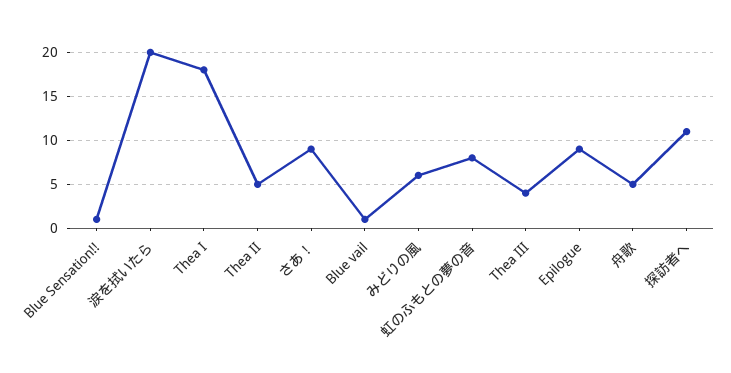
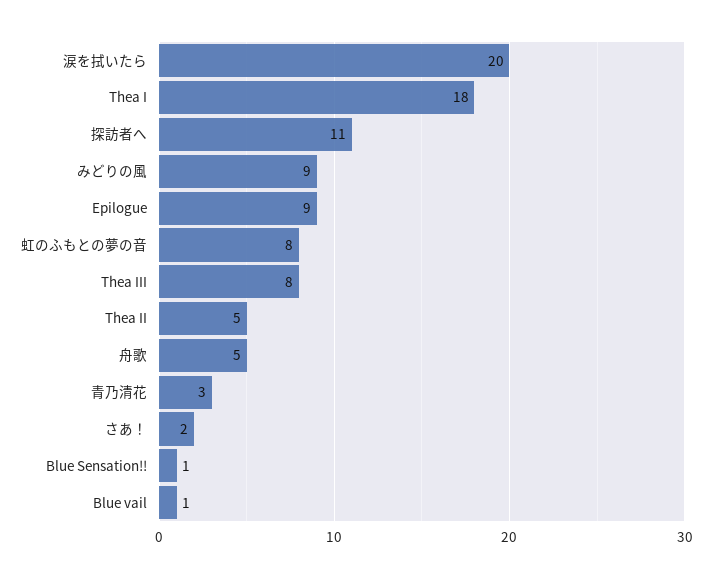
  {
    "Blue Sensation!!": 1,
    "涙を拭いたら": 20,
    "Thea I": 18,
    "Thea II": 5,
-   "さあ！": 9,
+   "さあ！": 2,
    "Blue vail": 1,
-   "みどりの風": 6,
+   "みどりの風": 9,
    "虹のふもとの夢の音": 8,
-   "Thea III": 4,
+   "Thea III": 8,
    "Epilogue": 9,
    "舟歌": 5,
-   "探訪者へ": 11
+   "探訪者へ": 11,
+   "青乃清花": 3
  }

